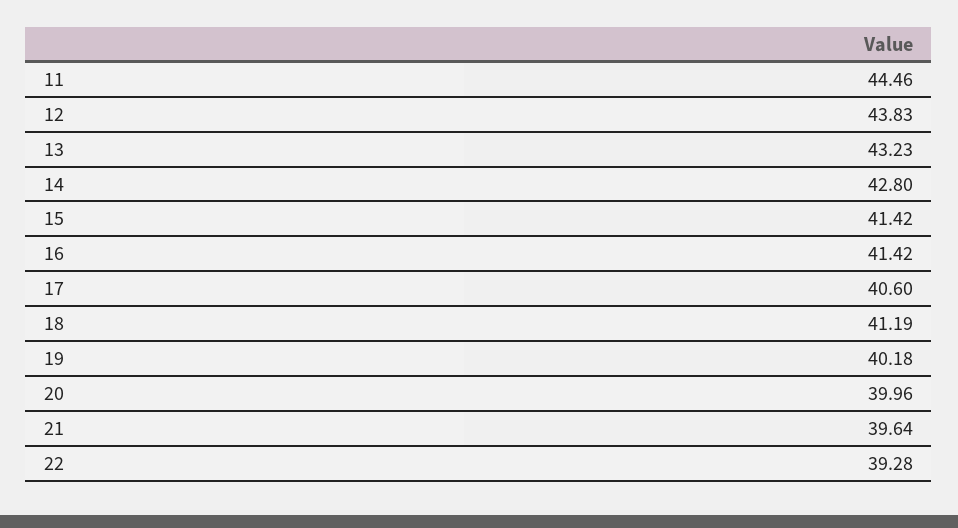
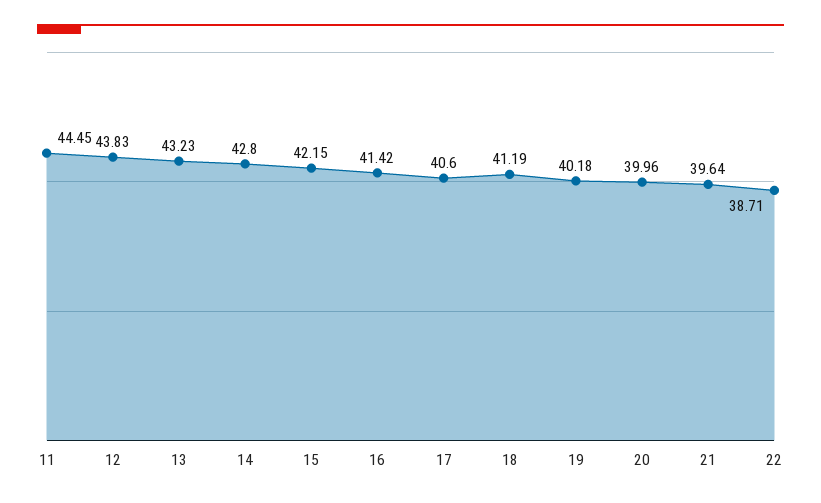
  {
-   "11": 44.46,
+   "11": 44.45,
    "12": 43.83,
    "13": 43.23,
    "14": 42.8,
-   "15": 41.42,
+   "15": 42.15,
    "16": 41.42,
    "17": 40.6,
    "18": 41.19,
    "19": 40.18,
    "20": 39.96,
    "21": 39.64,
-   "22": 39.28
+   "22": 38.71
  }

